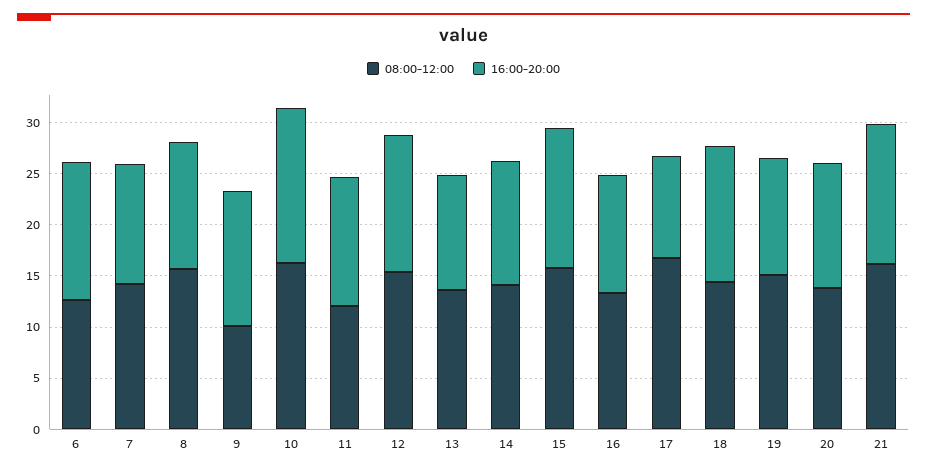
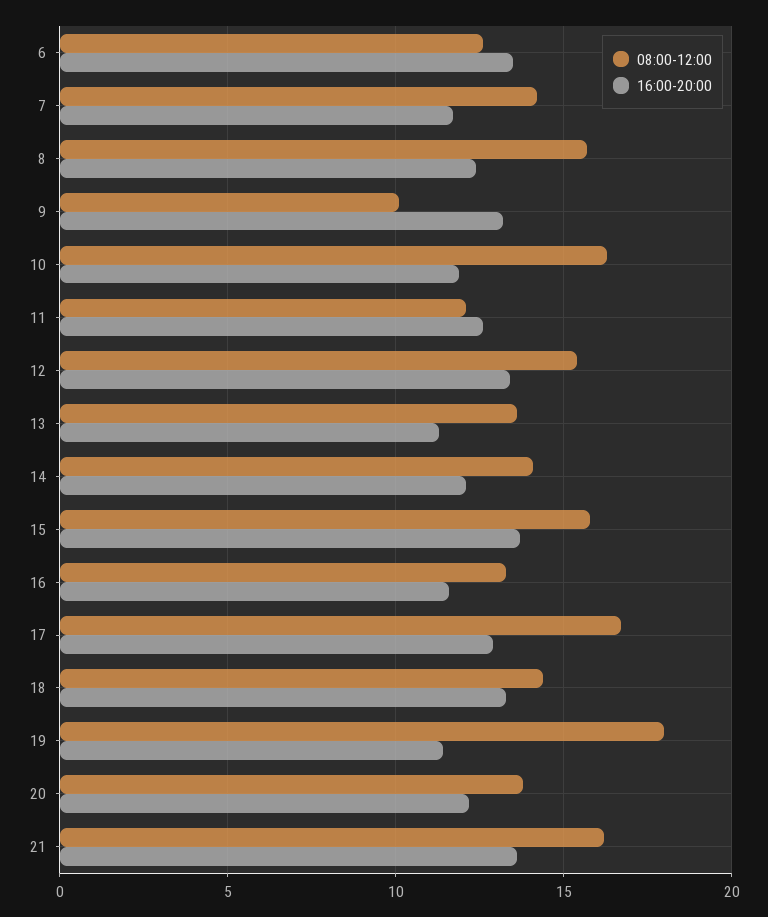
  {
    "08:00-12:00": {
      "6": 12.5,
      "7": 14,
      "8": 15.5,
      "9": 10,
      "10": 16.5,
      "11": 12,
      "12": 15.5,
      "13": 13.5,
      "14": 14,
      "15": 16,
      "16": 13.5,
      "17": 16.5,
      "18": 14.5,
-     "19": 15,
+     "19": 18,
      "20": 14,
      "21": 16
    },
    "16:00-20:00": {
      "6": 13.5,
      "7": 11.5,
      "8": 12.5,
      "9": 13,
-     "10": 15,
+     "10": 12,
      "11": 12.5,
      "12": 13.5,
      "13": 11.5,
      "14": 12,
      "15": 13.5,
      "16": 11.5,
-     "17": 10,
+     "17": 13,
      "18": 13.5,
      "19": 11.5,
      "20": 12,
      "21": 13.5
    }
  }

